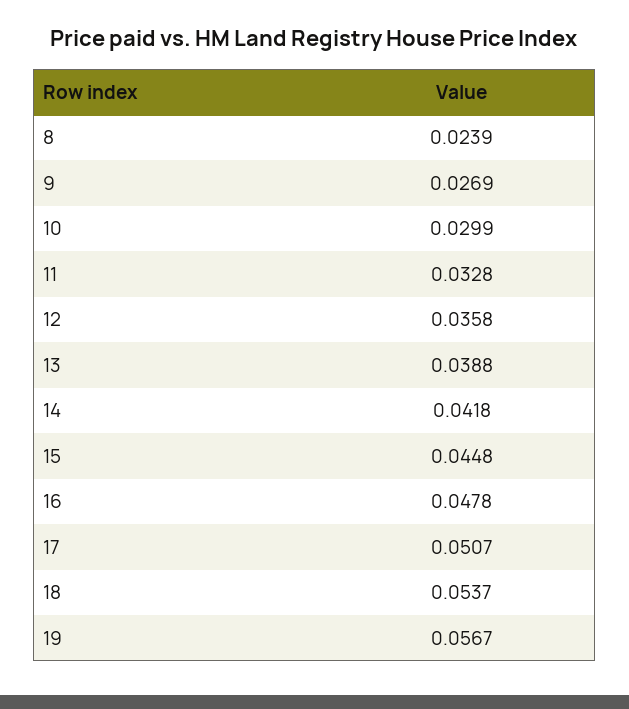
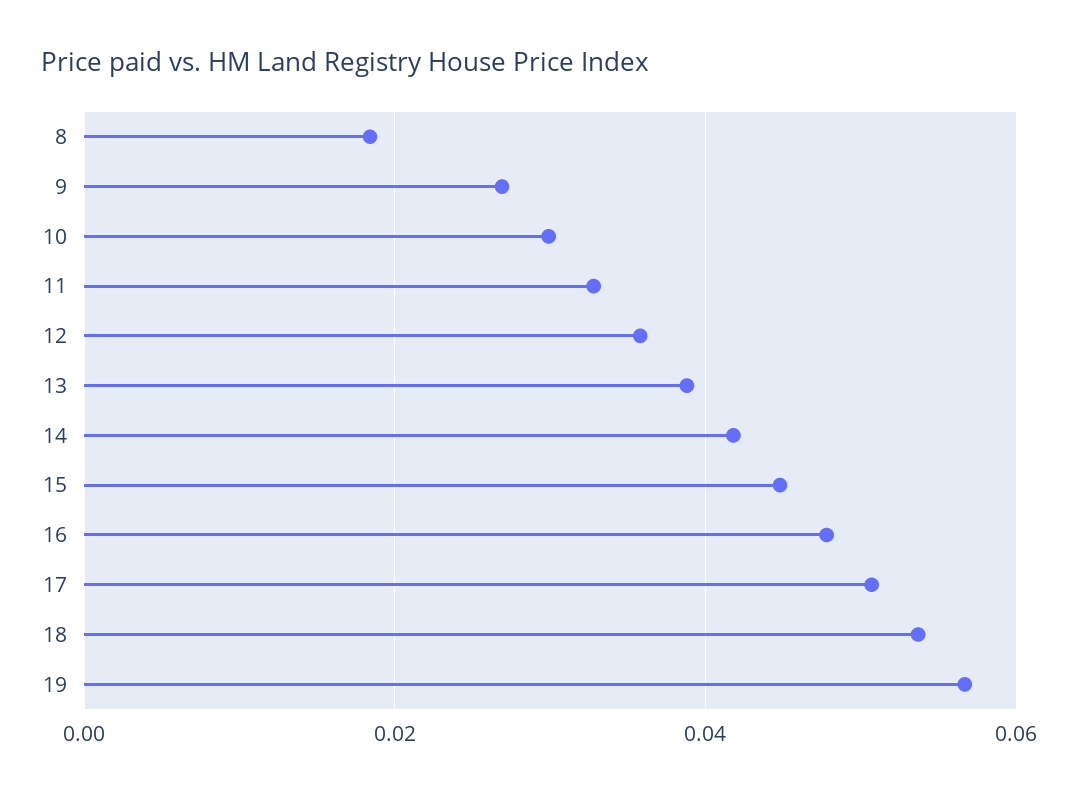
  {
-   "8": 0.0239,
+   "8": 0.018,
    "9": 0.0269,
    "10": 0.0299,
    "11": 0.0328,
    "12": 0.0358,
    "13": 0.0388,
    "14": 0.0418,
    "15": 0.0448,
    "16": 0.0478,
    "17": 0.0507,
    "18": 0.0537,
    "19": 0.0567
  }

